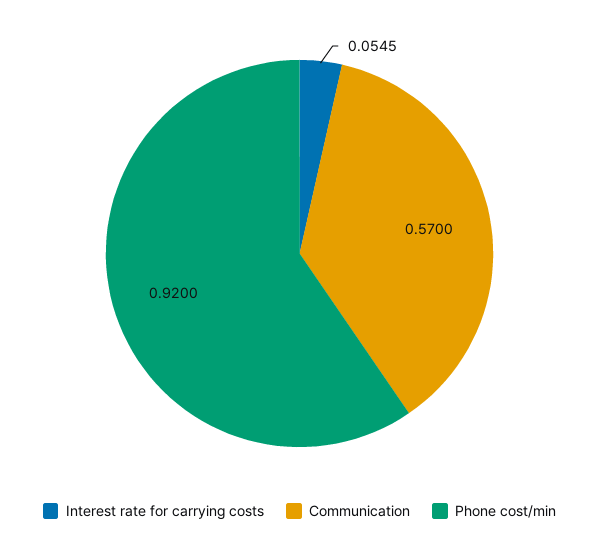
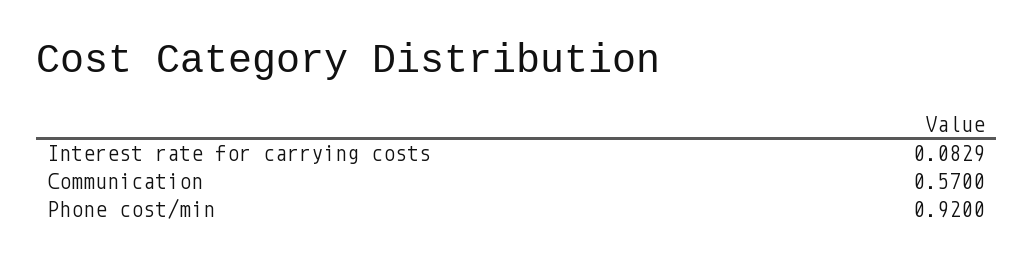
  {
-   "Interest rate for carrying costs": 0.0545,
+   "Interest rate for carrying costs": 0.0829,
    "Communication": 0.57,
    "Phone cost/min": 0.92
  }

